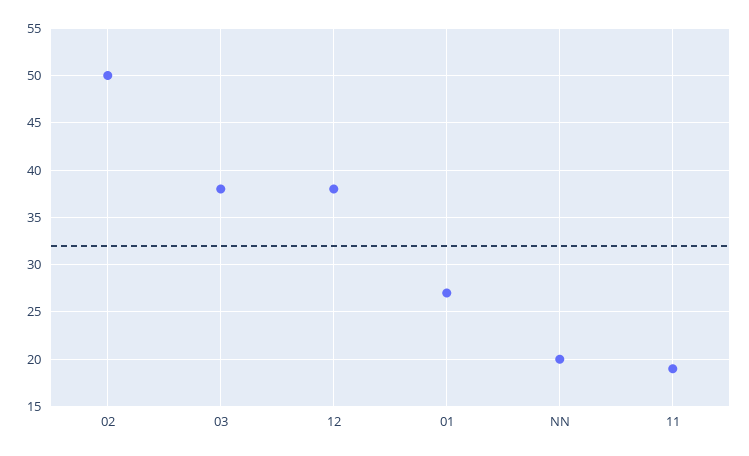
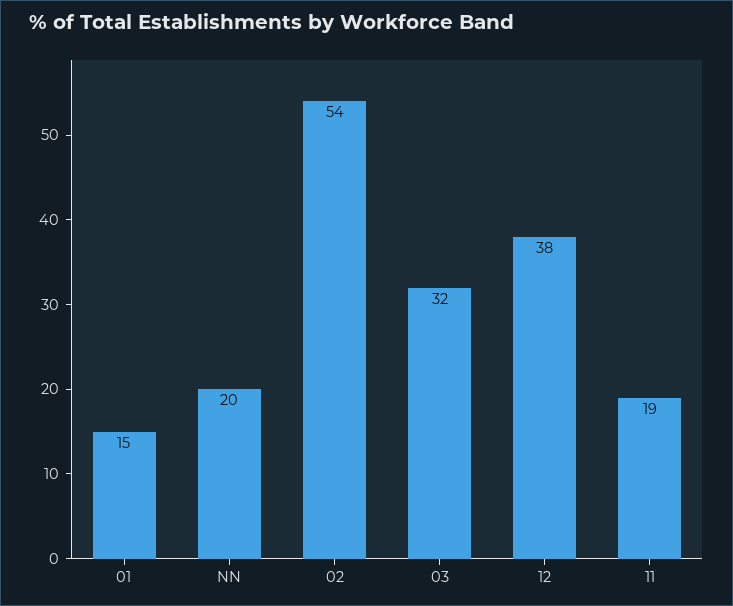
  {
-   "02": 50,
+   "02": 54,
-   "03": 38,
+   "03": 32,
    "12": 38,
-   "01": 27,
+   "01": 15,
    "NN": 20,
    "11": 19
  }

